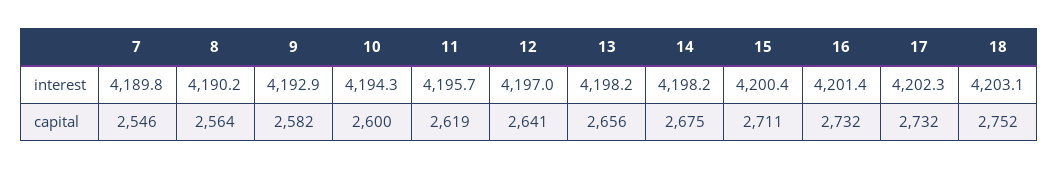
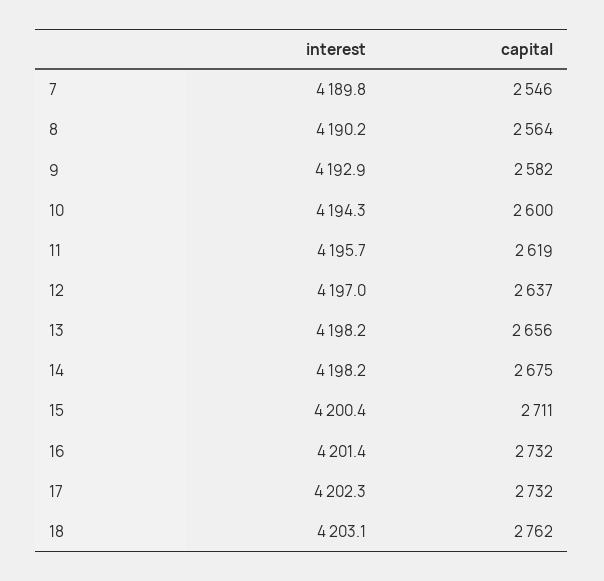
  {
    "7": {
      "interest": 4189.8,
      "capital": 2546
    },
    "8": {
      "interest": 4190.2,
      "capital": 2564
    },
    "9": {
      "interest": 4192.9,
      "capital": 2582
    },
    "10": {
      "interest": 4194.3,
      "capital": 2600
    },
    "11": {
      "interest": 4195.7,
      "capital": 2619
    },
    "12": {
      "interest": 4197,
-     "capital": 2641
+     "capital": 2637
    },
    "13": {
      "interest": 4198.2,
      "capital": 2656
    },
    "14": {
      "interest": 4198.2,
      "capital": 2675
    },
    "15": {
      "interest": 4200.4,
      "capital": 2711
    },
    "16": {
      "interest": 4201.4,
      "capital": 2732
    },
    "17": {
      "interest": 4202.3,
      "capital": 2732
    },
    "18": {
      "interest": 4203.1,
-     "capital": 2752
+     "capital": 2762
    }
  }

